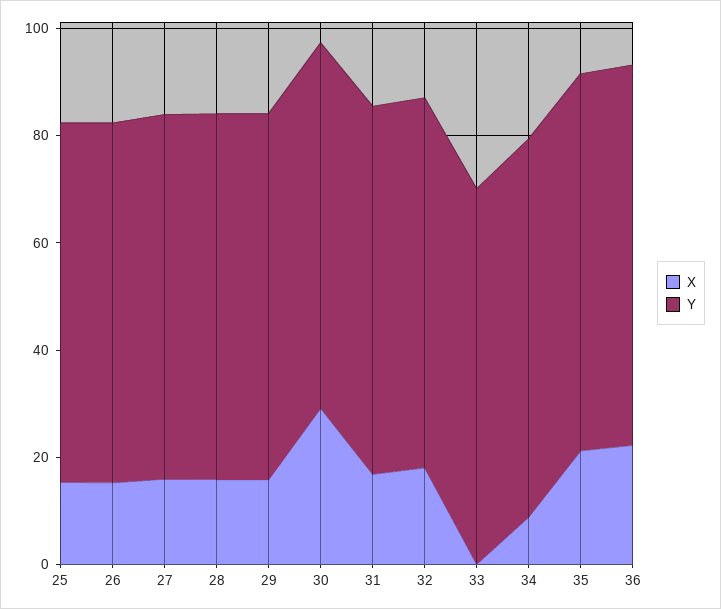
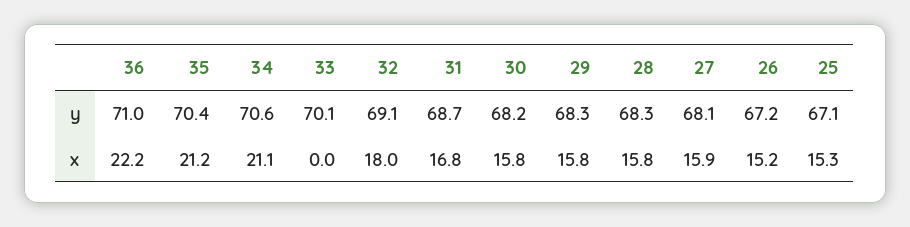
  {
    "X": {
      "25": 15.3,
      "26": 15.2,
      "27": 15.9,
      "28": 15.8,
      "29": 15.8,
-     "30": 30,
+     "30": 15.8,
      "31": 16.8,
      "32": 18,
      "33": 0,
-     "34": 10,
+     "34": 21.1,
      "35": 21.2,
      "36": 22.2
    },
    "Y": {
      "25": 67.1,
      "26": 67.2,
      "27": 68.1,
      "28": 68.3,
      "29": 68.3,
      "30": 68.2,
      "31": 68.7,
      "32": 69.1,
      "33": 70.1,
      "34": 70.6,
      "35": 70.4,
      "36": 71
    }
  }

